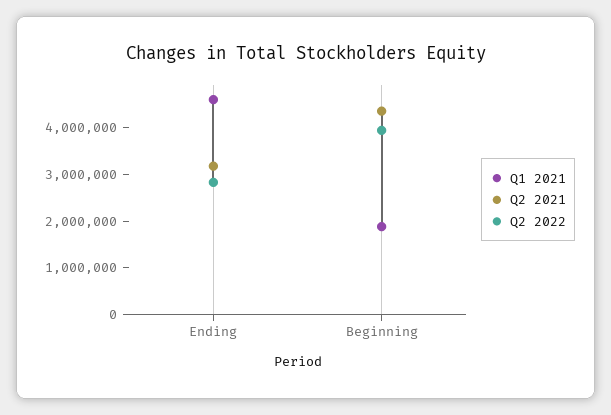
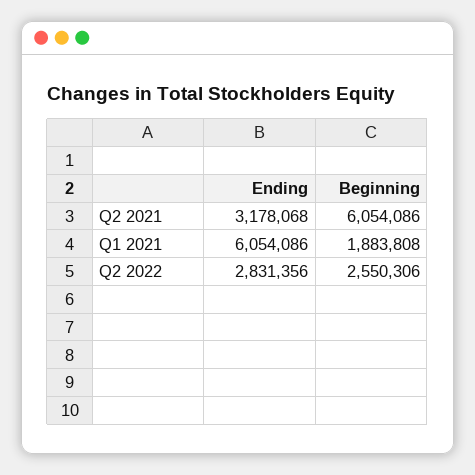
  {
    "Q1 2021": {
-     "Ending": 4600000,
+     "Ending": 6054086,
      "Beginning": 1883808
    },
    "Q2 2021": {
      "Ending": 3178068,
-     "Beginning": 4400000
+     "Beginning": 6054086
    },
    "Q2 2022": {
      "Ending": 2831356,
-     "Beginning": 4000000
+     "Beginning": 2550306
    }
  }

